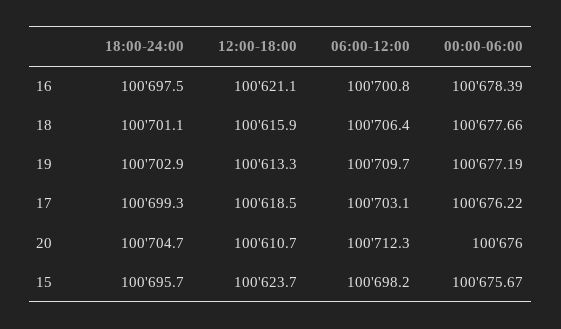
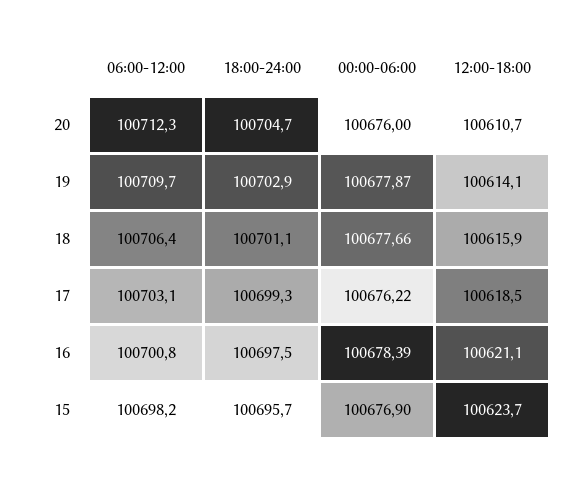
  {
    "18:00-24:00": {
      "16": 100697.5,
      "18": 100701.1,
      "19": 100702.9,
      "17": 100699.3,
      "20": 100704.7,
      "15": 100695.7
    },
    "12:00-18:00": {
      "16": 100621.1,
      "18": 100615.9,
-     "19": 100613.3,
+     "19": 100614.1,
      "17": 100618.5,
      "20": 100610.7,
      "15": 100623.7
    },
    "06:00-12:00": {
      "16": 100700.8,
      "18": 100706.4,
      "19": 100709.7,
      "17": 100703.1,
      "20": 100712.3,
      "15": 100698.2
    },
    "00:00-06:00": {
      "16": 100678.39,
      "18": 100677.66,
-     "19": 100677.19,
+     "19": 100677.87,
      "17": 100676.22,
      "20": 100676,
-     "15": 100675.67
+     "15": 100676.9
    }
  }

